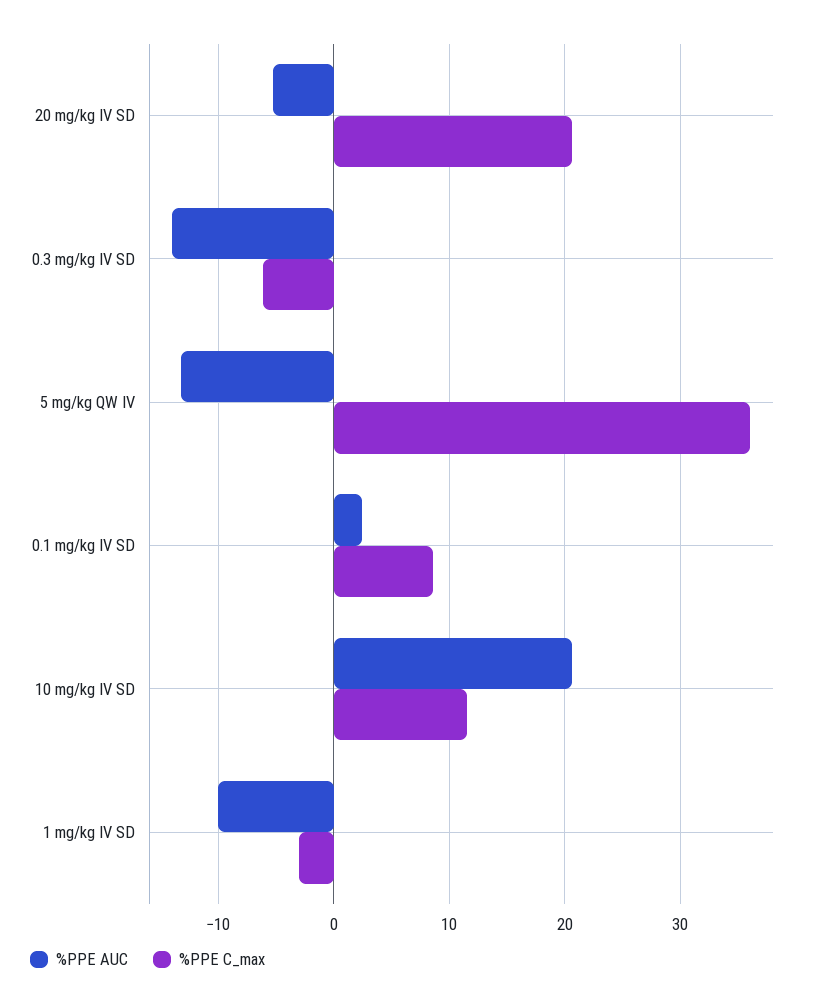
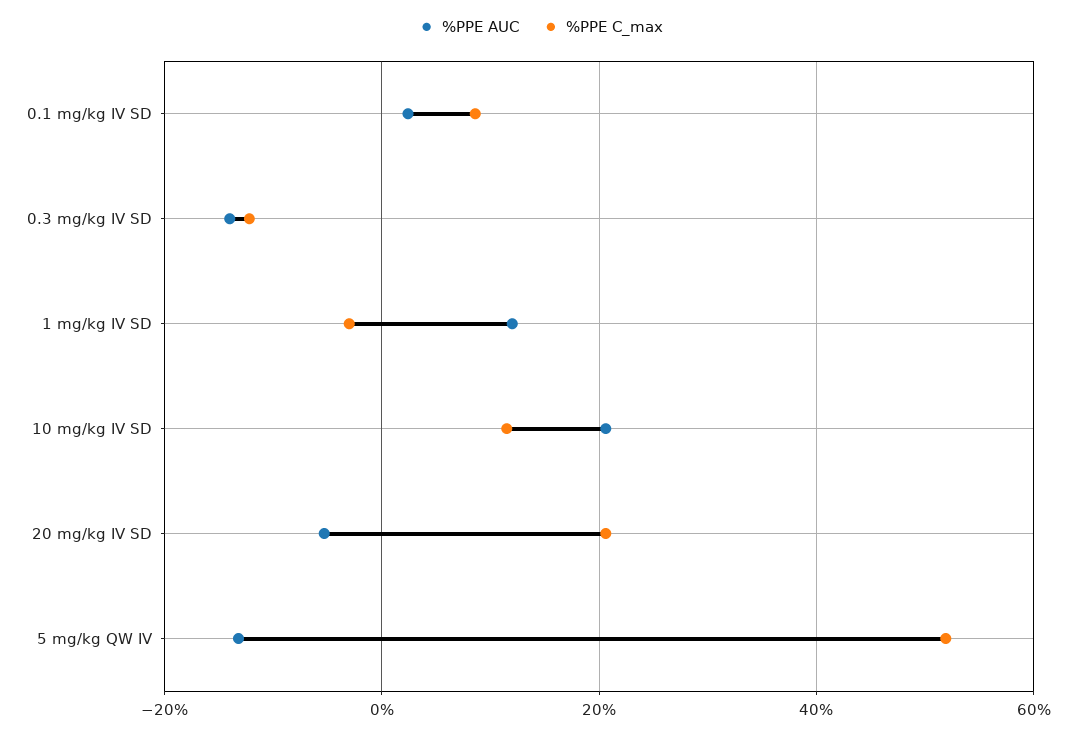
  {
    "%PPE AUC": {
      "20 mg/kg IV SD": -5,
      "0.3 mg/kg IV SD": -14,
      "5 mg/kg QW IV": -13,
      "0.1 mg/kg IV SD": 2,
      "10 mg/kg IV SD": 21,
-     "1 mg/kg IV SD": -10
+     "1 mg/kg IV SD": 12
    },
    "%PPE C_max": {
      "20 mg/kg IV SD": 21,
-     "0.3 mg/kg IV SD": -6,
+     "0.3 mg/kg IV SD": -12,
-     "5 mg/kg QW IV": 36,
+     "5 mg/kg QW IV": 52,
      "0.1 mg/kg IV SD": 9,
      "10 mg/kg IV SD": 12,
      "1 mg/kg IV SD": -3
    }
  }

